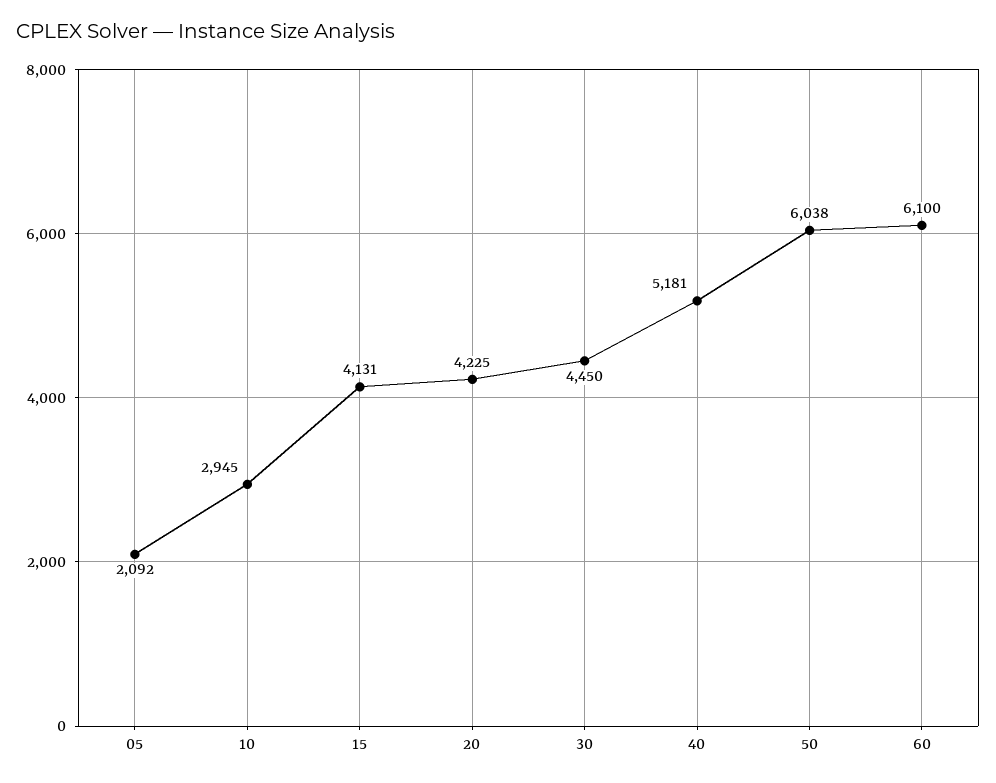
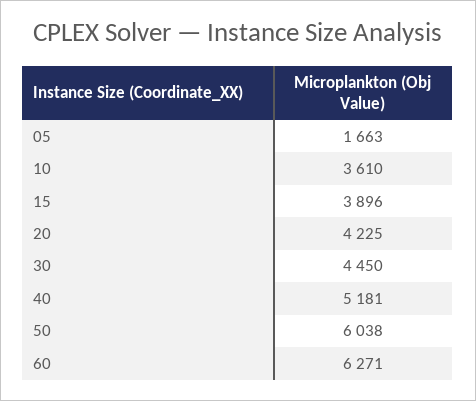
  {
-   "05": 2092,
+   "05": 1663,
-   "10": 2945,
+   "10": 3610,
-   "15": 4131,
+   "15": 3896,
    "20": 4225,
    "30": 4450,
    "40": 5181,
    "50": 6038,
-   "60": 6100
+   "60": 6271
  }

